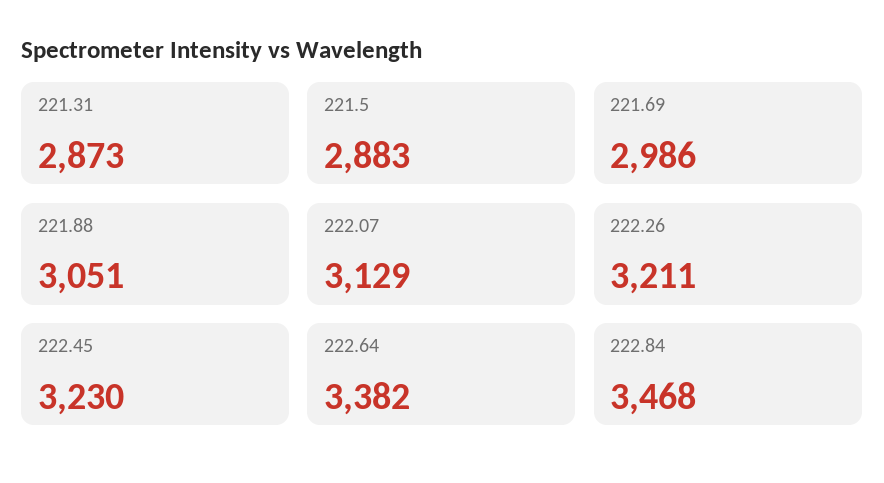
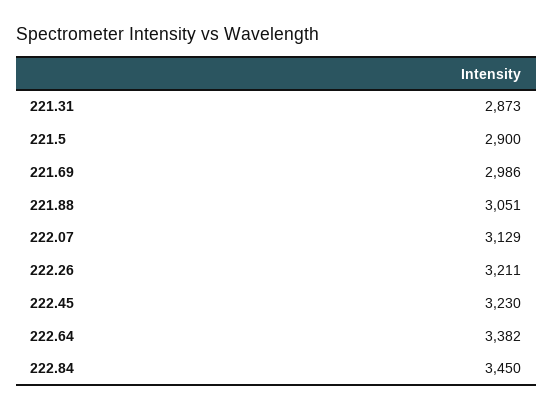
  {
    "221.31": 2873,
-   "221.5": 2883,
+   "221.5": 2900,
    "221.69": 2986,
    "221.88": 3051,
    "222.07": 3129,
    "222.26": 3211,
    "222.45": 3230,
    "222.64": 3382,
-   "222.84": 3468
+   "222.84": 3450
  }

